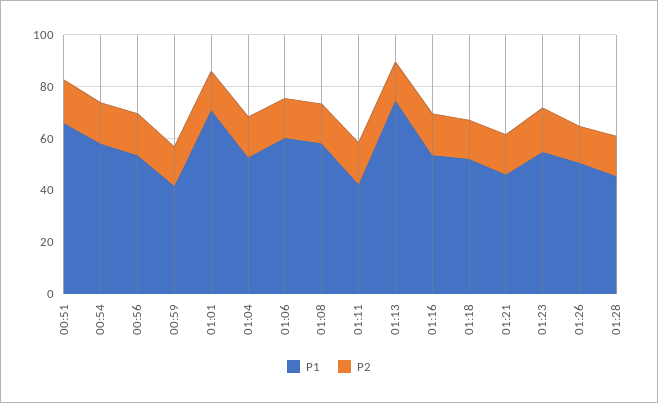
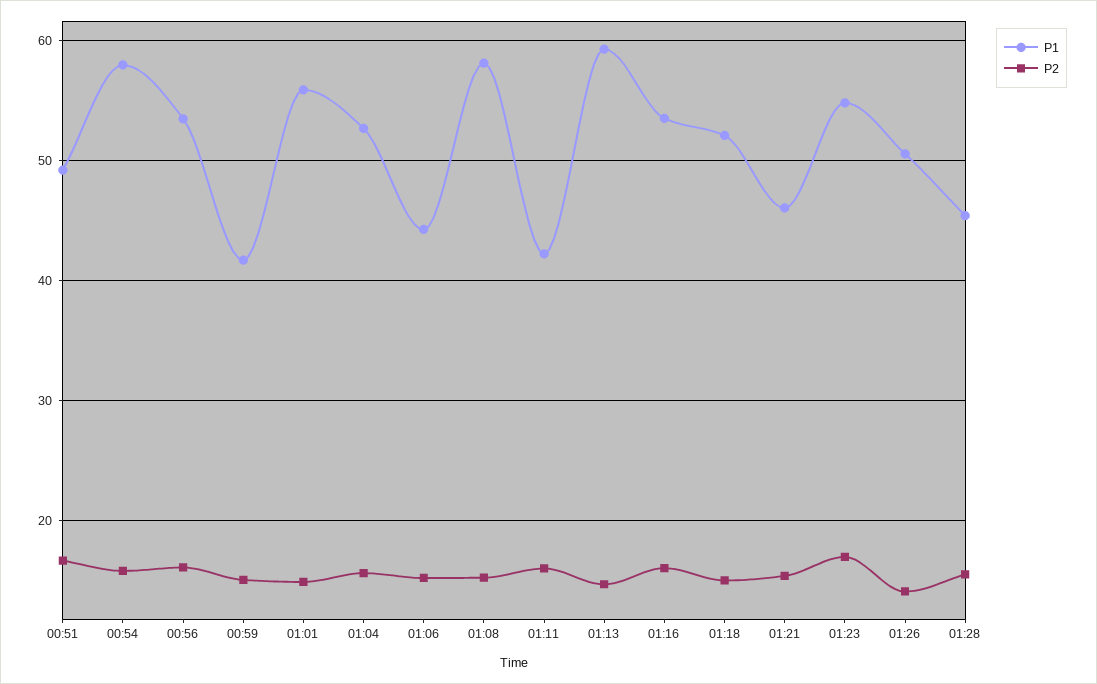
  {
    "P1": {
-     "00:51": 65,
+     "00:51": 49,
      "00:54": 58,
      "00:56": 53,
      "00:59": 42,
-     "01:01": 70,
+     "01:01": 56,
      "01:04": 53,
-     "01:06": 60,
+     "01:06": 44,
      "01:08": 58,
      "01:11": 42,
-     "01:13": 75,
+     "01:13": 59,
      "01:16": 54,
      "01:18": 52,
      "01:21": 46,
      "01:23": 55,
      "01:26": 51,
      "01:28": 45
    },
    "P2": {
      "00:51": 17,
      "00:54": 16,
      "00:56": 16,
      "00:59": 15,
      "01:01": 15,
      "01:04": 16,
      "01:06": 15,
      "01:08": 15,
      "01:11": 16,
      "01:13": 15,
      "01:16": 16,
      "01:18": 15,
      "01:21": 15,
      "01:23": 17,
      "01:26": 14,
      "01:28": 16
    }
  }

